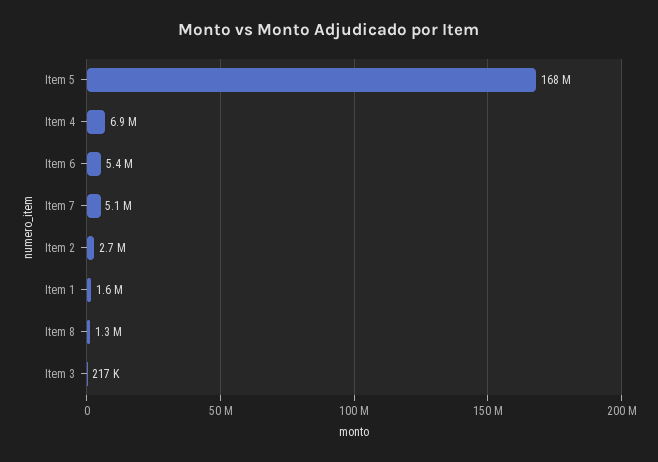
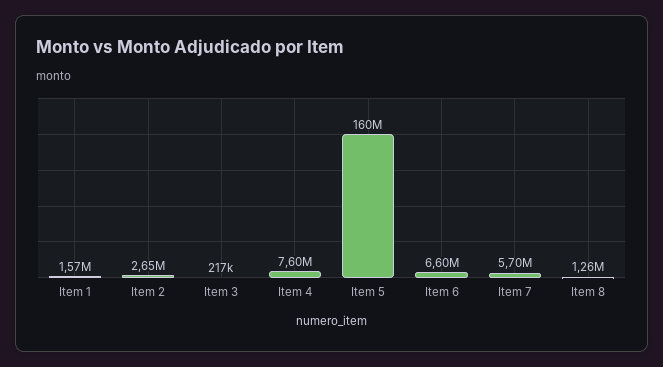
  {
-   "Item 5": 168000000,
+   "Item 5": 160000000,
-   "Item 4": 6900000,
+   "Item 4": 7600000,
-   "Item 6": 5400000,
+   "Item 6": 6600000,
-   "Item 7": 5100000,
+   "Item 7": 5700000,
    "Item 2": 2650000,
    "Item 1": 1570000,
    "Item 8": 1260000,
    "Item 3": 217000
  }

